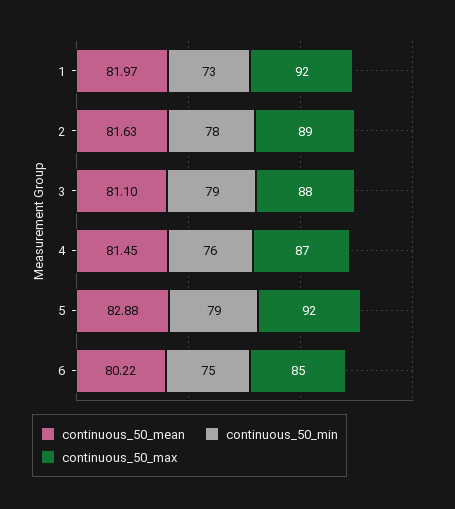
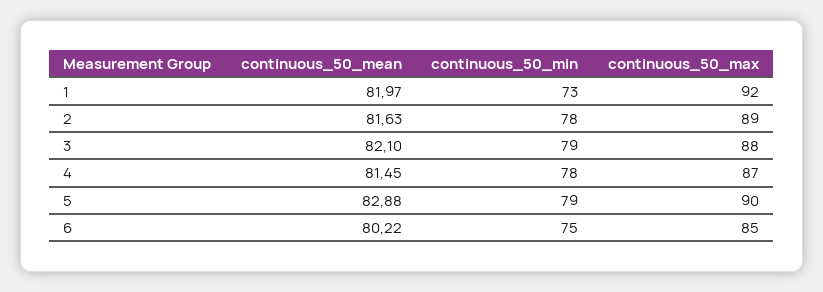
  {
    "continuous_50_mean": {
      "1": 81.97,
      "2": 81.63,
-     "3": 81.1,
+     "3": 82.1,
      "4": 81.45,
      "5": 82.88,
      "6": 80.22
    },
    "continuous_50_min": {
      "1": 73,
      "2": 78,
      "3": 79,
-     "4": 76,
+     "4": 78,
      "5": 79,
      "6": 75
    },
    "continuous_50_max": {
      "1": 92,
      "2": 89,
      "3": 88,
      "4": 87,
-     "5": 92,
+     "5": 90,
      "6": 85
    }
  }

